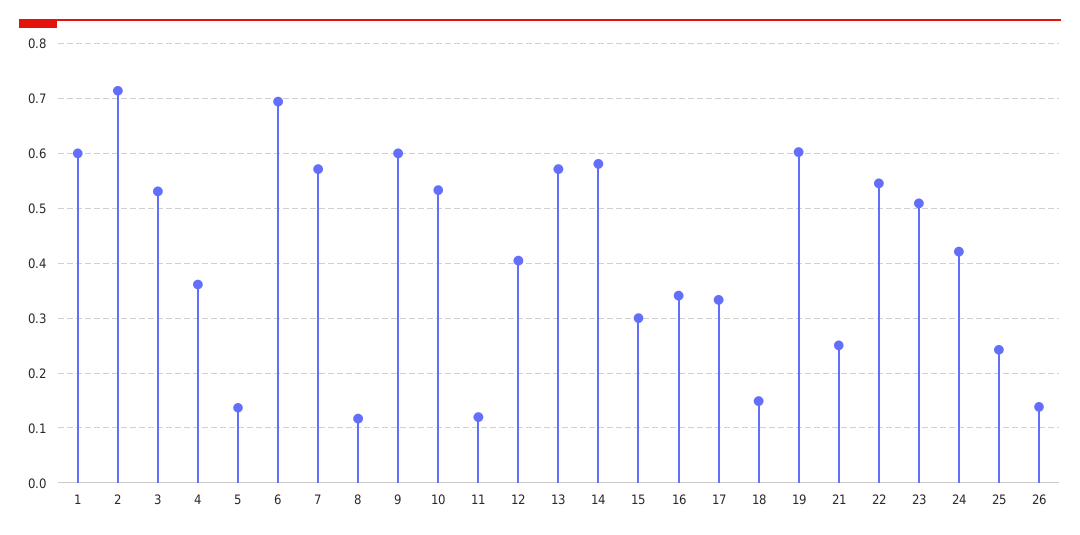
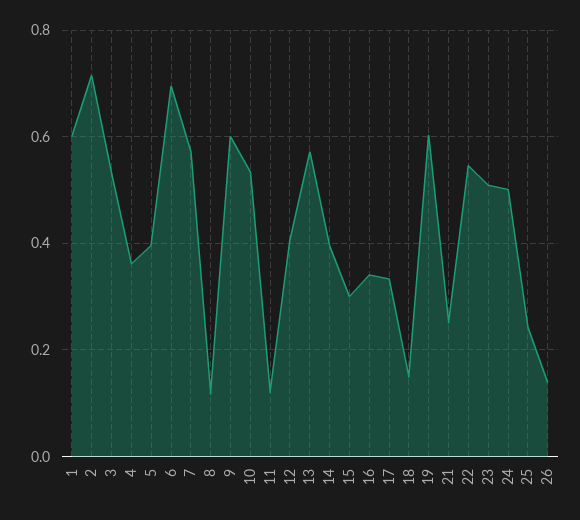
  {
    "1": 0.6,
    "2": 0.72,
    "3": 0.54,
    "4": 0.36,
-   "5": 0.14,
+   "5": 0.4,
    "6": 0.7,
    "7": 0.58,
    "8": 0.12,
    "9": 0.6,
    "10": 0.54,
    "11": 0.12,
    "12": 0.4,
    "13": 0.58,
-   "14": 0.58,
+   "14": 0.4,
    "15": 0.3,
    "16": 0.34,
    "17": 0.34,
    "18": 0.14,
    "19": 0.6,
    "21": 0.26,
    "22": 0.54,
    "23": 0.5,
-   "24": 0.42,
+   "24": 0.5,
    "25": 0.24,
    "26": 0.14
  }

